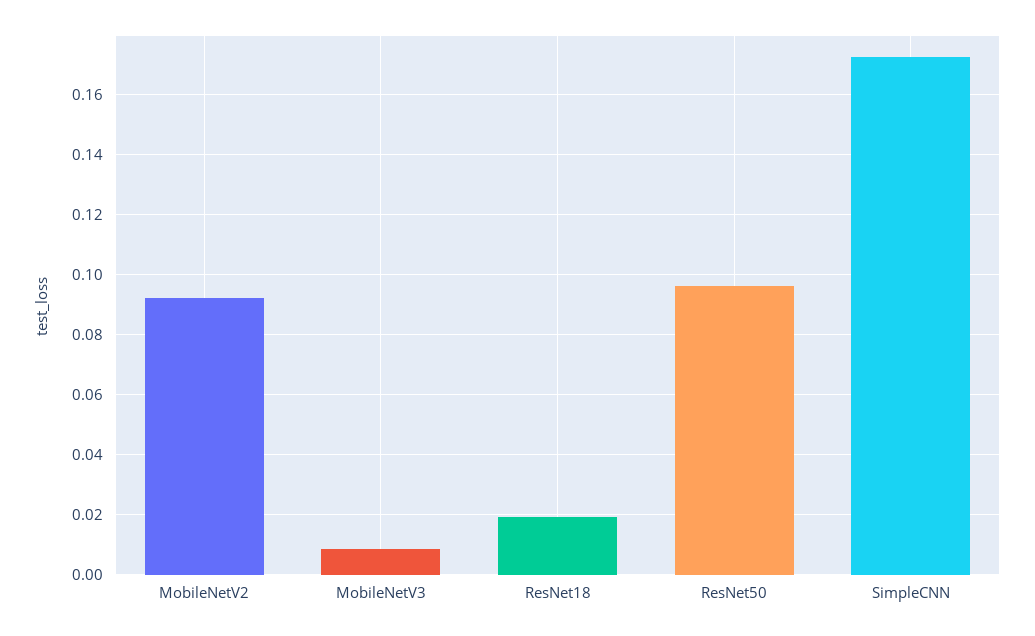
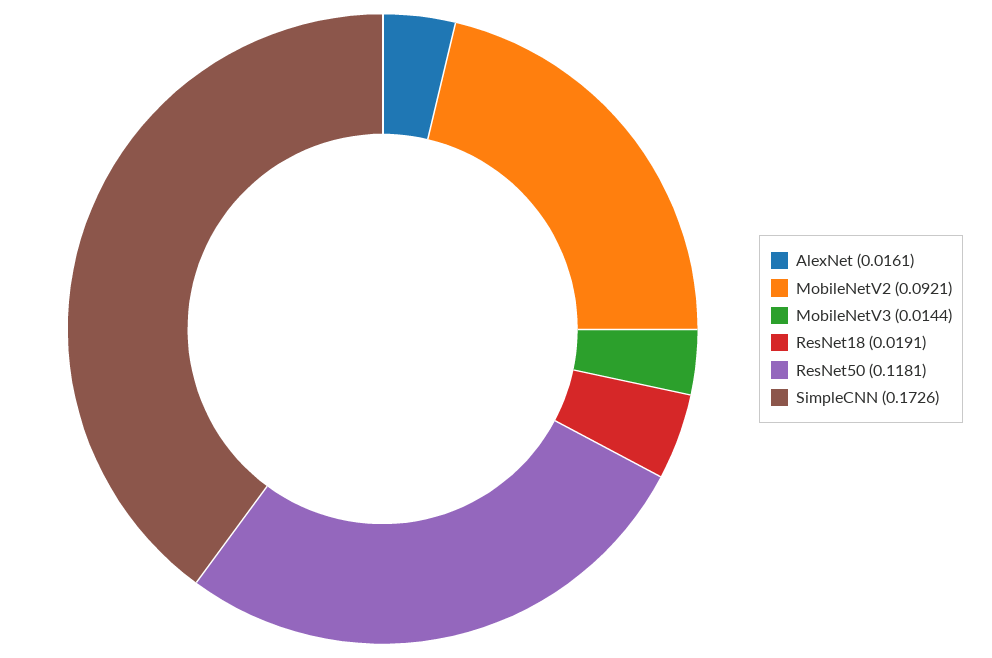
  {
    "MobileNetV2": 0.0921,
-   "MobileNetV3": 0.008,
+   "MobileNetV3": 0.0144,
    "ResNet18": 0.0191,
-   "ResNet50": 0.096,
+   "ResNet50": 0.1181,
-   "SimpleCNN": 0.1726
+   "SimpleCNN": 0.1726,
+   "AlexNet": 0.0161
  }

